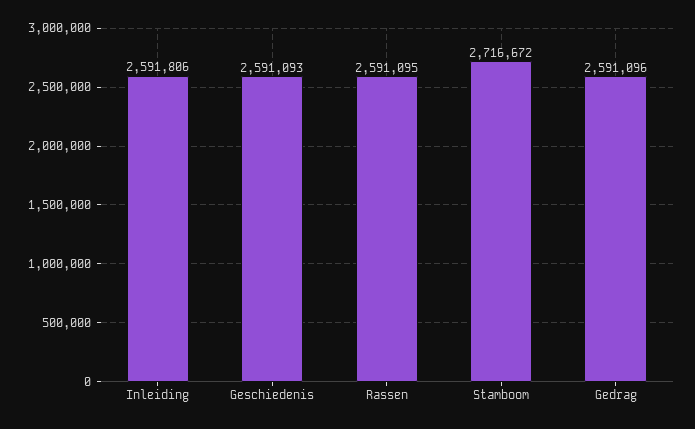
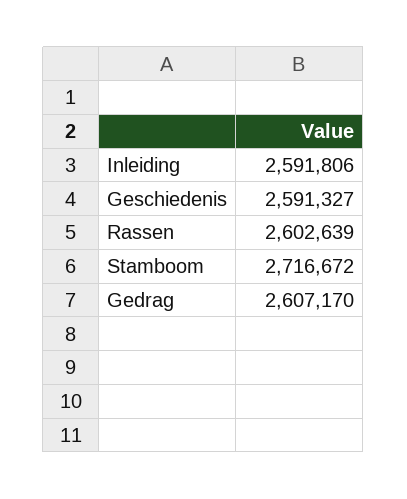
  {
    "Inleiding": 2591806,
-   "Geschiedenis": 2591093,
+   "Geschiedenis": 2591327,
-   "Rassen": 2591095,
+   "Rassen": 2602639,
    "Stamboom": 2716672,
-   "Gedrag": 2591096
+   "Gedrag": 2607170
  }

